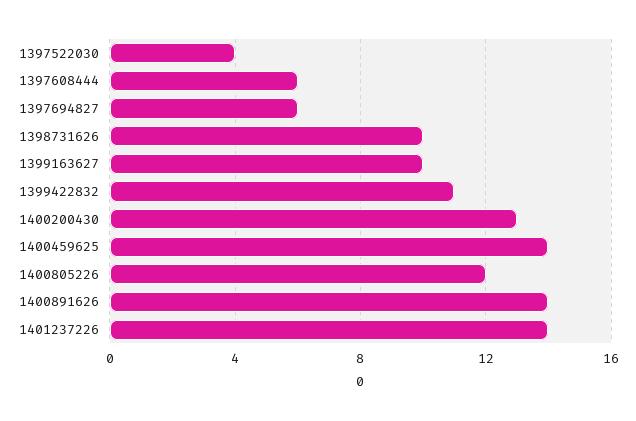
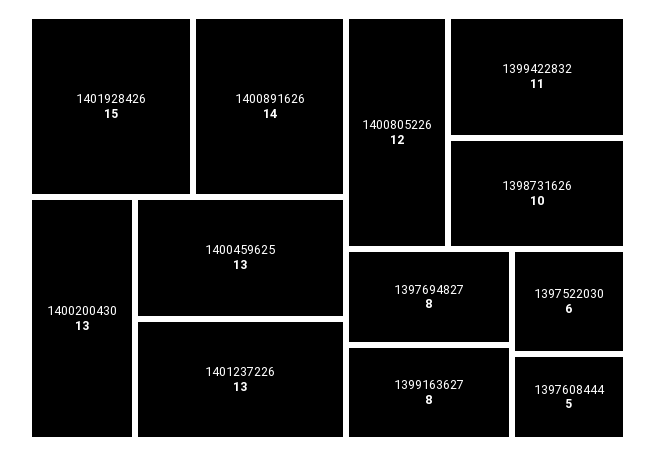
  {
-   "1397522030": 4,
+   "1397522030": 6,
-   "1397608444": 6,
+   "1397608444": 5,
-   "1397694827": 6,
+   "1397694827": 8,
    "1398731626": 10,
-   "1399163627": 10,
+   "1399163627": 8,
    "1399422832": 11,
    "1400200430": 13,
-   "1400459625": 14,
+   "1400459625": 13,
    "1400805226": 12,
    "1400891626": 14,
-   "1401237226": 14
+   "1401237226": 13,
+   "1401928426": 15
  }

